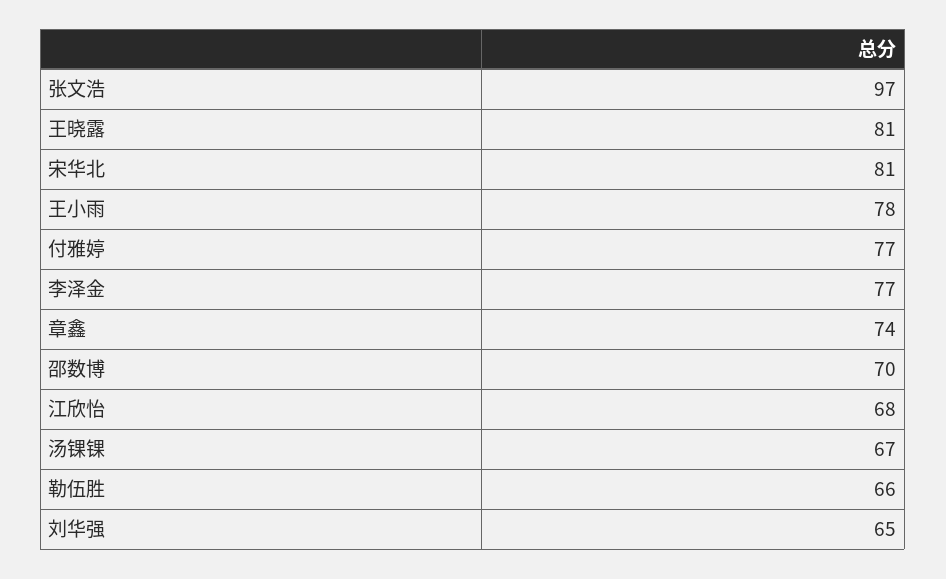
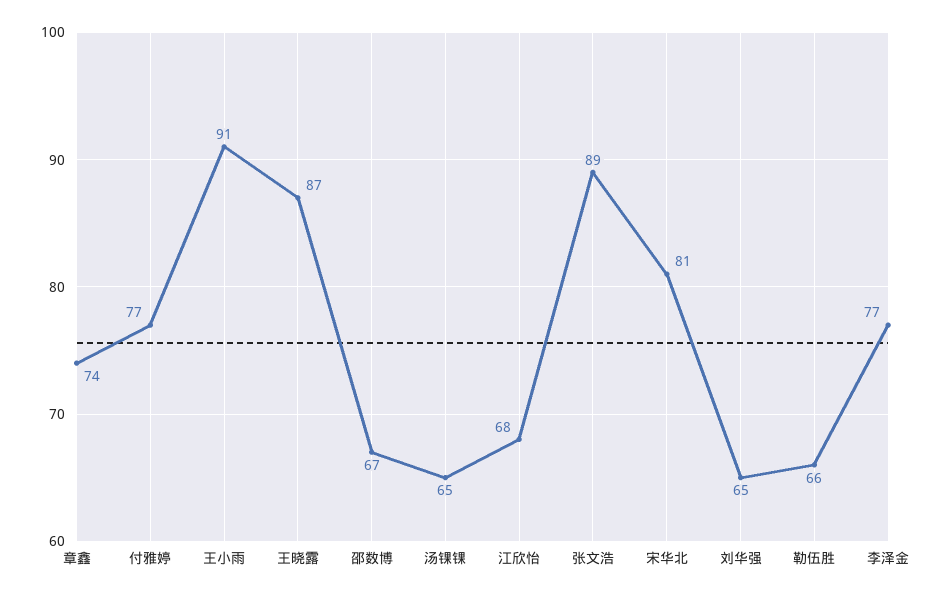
  {
-   "张文浩": 97,
+   "张文浩": 89,
-   "王晓露": 81,
+   "王晓露": 87,
    "宋华北": 81,
-   "王小雨": 78,
+   "王小雨": 91,
    "付雅婷": 77,
    "李泽金": 77,
    "章鑫": 74,
-   "邵数博": 70,
+   "邵数博": 67,
    "江欣怡": 68,
-   "汤锞锞": 67,
+   "汤锞锞": 65,
    "勒伍胜": 66,
    "刘华强": 65
  }

